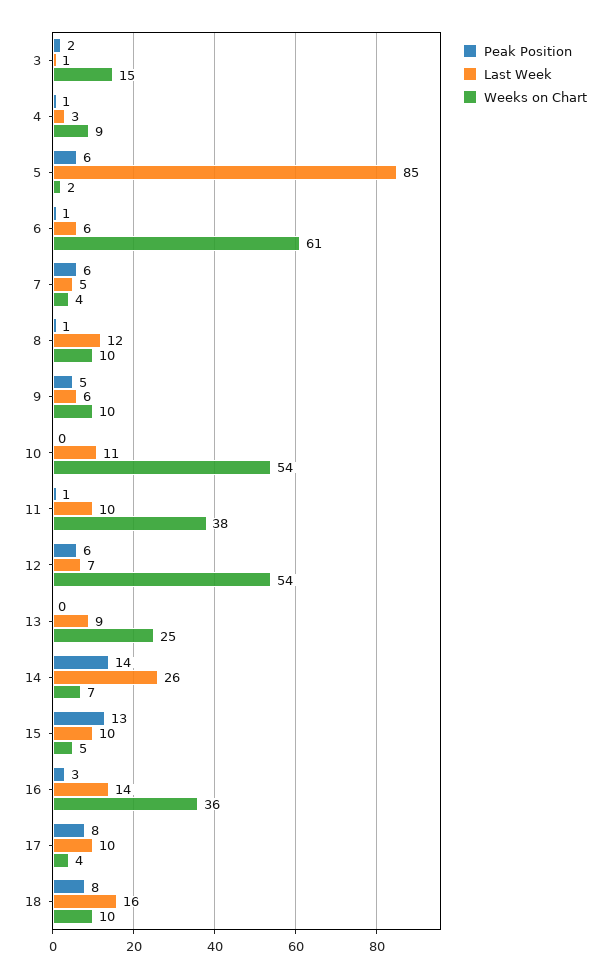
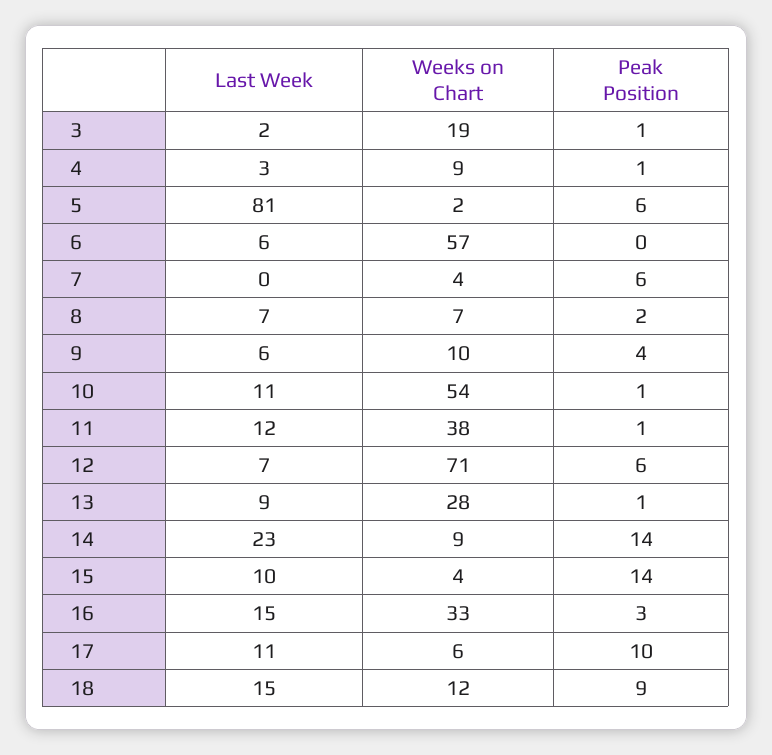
  {
    "Peak Position": {
-     "3": 2,
+     "3": 1,
      "4": 1,
      "5": 6,
-     "6": 1,
+     "6": 0,
      "7": 6,
-     "8": 1,
+     "8": 2,
-     "9": 5,
+     "9": 4,
-     "10": 0,
+     "10": 1,
      "11": 1,
      "12": 6,
-     "13": 0,
+     "13": 1,
      "14": 14,
-     "15": 13,
+     "15": 14,
      "16": 3,
-     "17": 8,
+     "17": 10,
-     "18": 8
+     "18": 9
    },
    "Last Week": {
-     "3": 1,
+     "3": 2,
      "4": 3,
-     "5": 85,
+     "5": 81,
      "6": 6,
-     "7": 5,
+     "7": 0,
-     "8": 12,
+     "8": 7,
      "9": 6,
      "10": 11,
-     "11": 10,
+     "11": 12,
      "12": 7,
      "13": 9,
-     "14": 26,
+     "14": 23,
      "15": 10,
-     "16": 14,
+     "16": 15,
-     "17": 10,
+     "17": 11,
-     "18": 16
+     "18": 15
    },
    "Weeks on Chart": {
-     "3": 15,
+     "3": 19,
      "4": 9,
      "5": 2,
-     "6": 61,
+     "6": 57,
      "7": 4,
-     "8": 10,
+     "8": 7,
      "9": 10,
      "10": 54,
      "11": 38,
-     "12": 54,
+     "12": 71,
-     "13": 25,
+     "13": 28,
-     "14": 7,
+     "14": 9,
-     "15": 5,
+     "15": 4,
-     "16": 36,
+     "16": 33,
-     "17": 4,
+     "17": 6,
-     "18": 10
+     "18": 12
    }
  }

